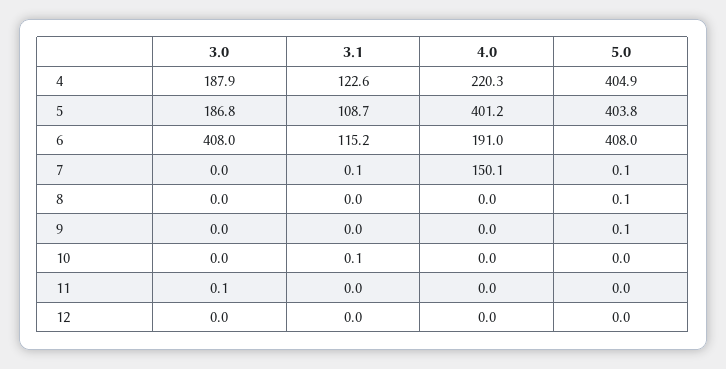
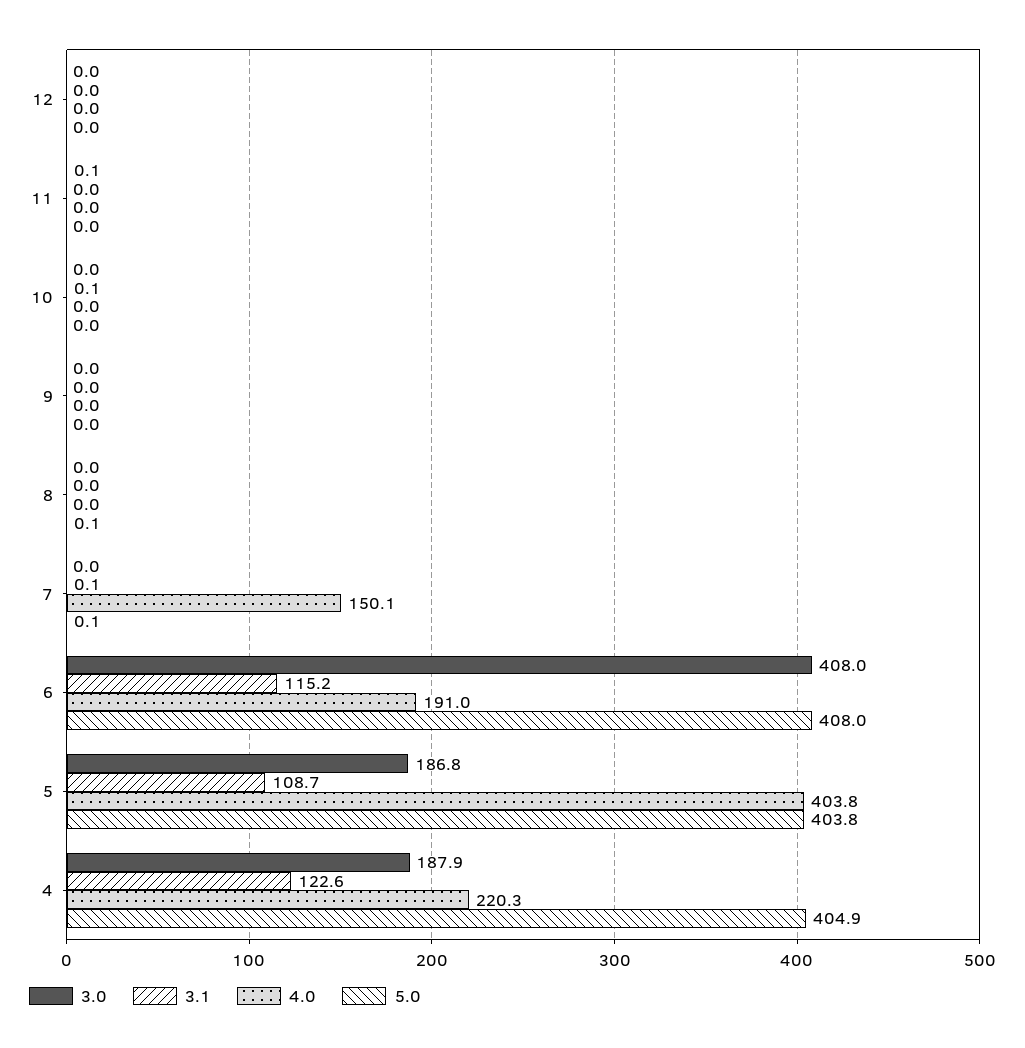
  {
    "3.0": {
      "4": 187.9,
      "5": 186.8,
      "6": 408,
      "7": 0,
      "8": 0,
      "9": 0,
      "10": 0,
      "11": 0.1,
      "12": 0
    },
    "3.1": {
      "4": 122.6,
      "5": 108.7,
      "6": 115.2,
      "7": 0.1,
      "8": 0,
      "9": 0,
      "10": 0.1,
      "11": 0,
      "12": 0
    },
    "4.0": {
      "4": 220.3,
-     "5": 401.2,
+     "5": 403.8,
      "6": 191,
      "7": 150.1,
      "8": 0,
      "9": 0,
      "10": 0,
      "11": 0,
      "12": 0
    },
    "5.0": {
      "4": 404.9,
      "5": 403.8,
      "6": 408,
      "7": 0.1,
      "8": 0.1,
-     "9": 0.1,
+     "9": 0,
      "10": 0,
      "11": 0,
      "12": 0
    }
  }

